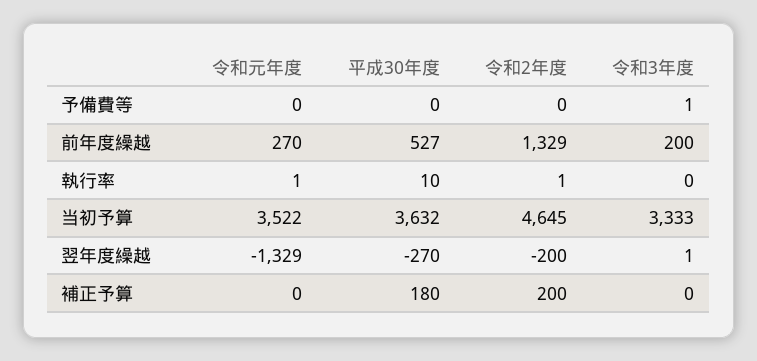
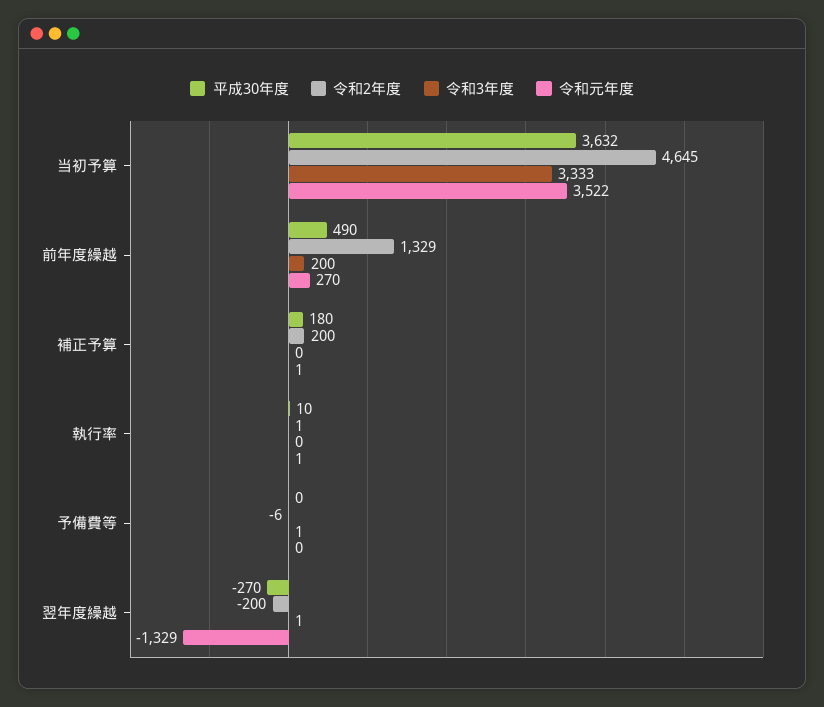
  {
    "令和元年度": {
      "予備費等": 0,
      "前年度繰越": 270,
      "執行率": 1,
      "当初予算": 3522,
      "翌年度繰越": -1329,
-     "補正予算": 0
+     "補正予算": 1
    },
    "平成30年度": {
      "予備費等": 0,
-     "前年度繰越": 527,
+     "前年度繰越": 490,
      "執行率": 10,
      "当初予算": 3632,
      "翌年度繰越": -270,
      "補正予算": 180
    },
    "令和2年度": {
-     "予備費等": 0,
+     "予備費等": -6,
      "前年度繰越": 1329,
      "執行率": 1,
      "当初予算": 4645,
      "翌年度繰越": -200,
      "補正予算": 200
    },
    "令和3年度": {
      "予備費等": 1,
      "前年度繰越": 200,
      "執行率": 0,
      "当初予算": 3333,
      "翌年度繰越": 1,
      "補正予算": 0
    }
  }

